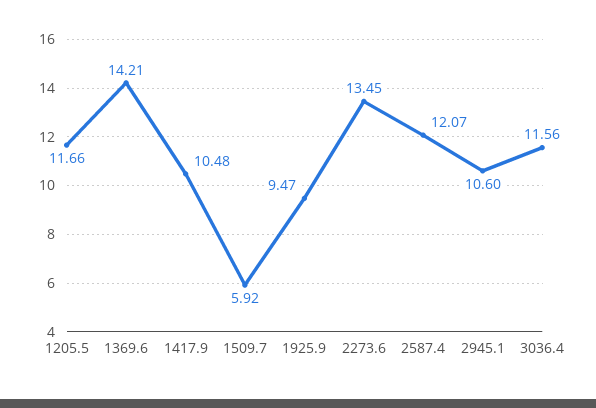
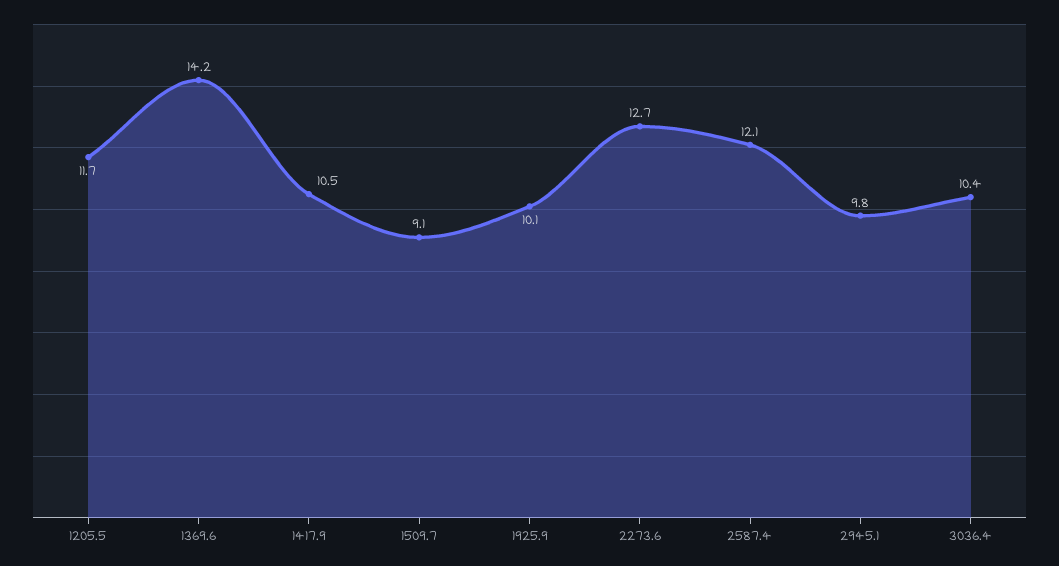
  {
    "1205.5": 11.66,
    "1369.6": 14.21,
    "1417.9": 10.48,
-   "1509.7": 5.92,
+   "1509.7": 9.1,
-   "1925.9": 9.47,
+   "1925.9": 10.1,
-   "2273.6": 13.45,
+   "2273.6": 12.7,
    "2587.4": 12.07,
-   "2945.1": 10.6,
+   "2945.1": 9.8,
-   "3036.4": 11.56
+   "3036.4": 10.4
  }

